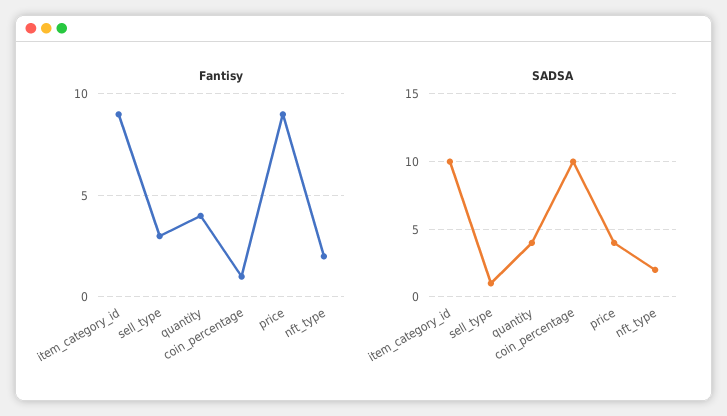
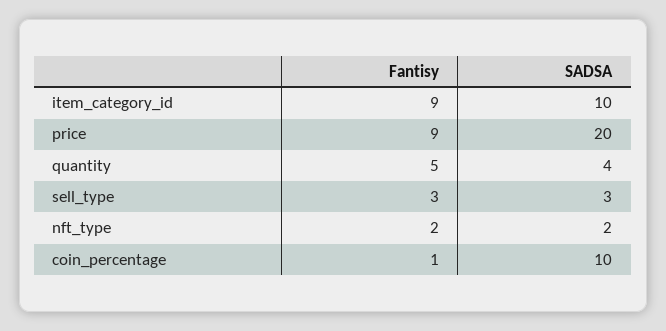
  {
    "Fantisy": {
      "item_category_id": 9,
      "sell_type": 3,
-     "quantity": 4,
+     "quantity": 5,
      "coin_percentage": 1,
      "price": 9,
      "nft_type": 2
    },
    "SADSA": {
      "item_category_id": 10,
-     "sell_type": 1,
+     "sell_type": 3,
      "quantity": 4,
      "coin_percentage": 10,
-     "price": 4,
+     "price": 20,
      "nft_type": 2
    }
  }

